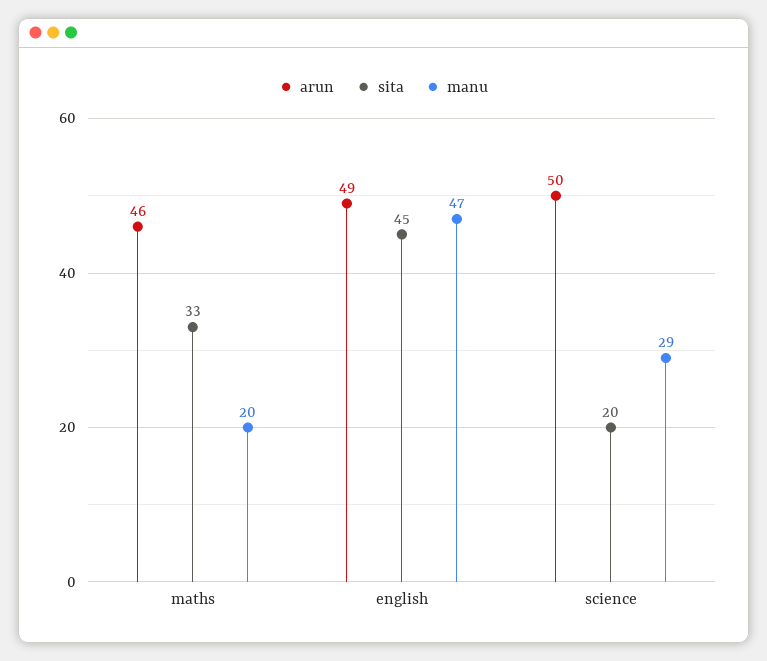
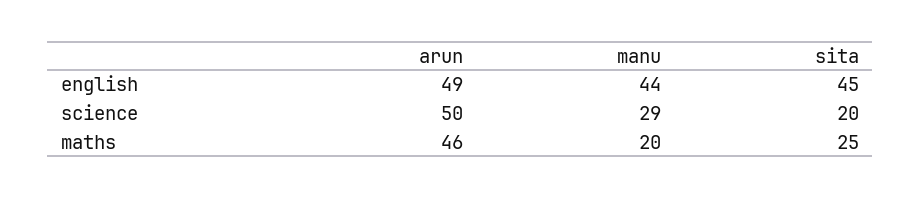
  {
    "arun": {
      "maths": 46,
      "english": 49,
      "science": 50
    },
    "sita": {
-     "maths": 33,
+     "maths": 25,
      "english": 45,
      "science": 20
    },
    "manu": {
      "maths": 20,
-     "english": 47,
+     "english": 44,
      "science": 29
    }
  }

